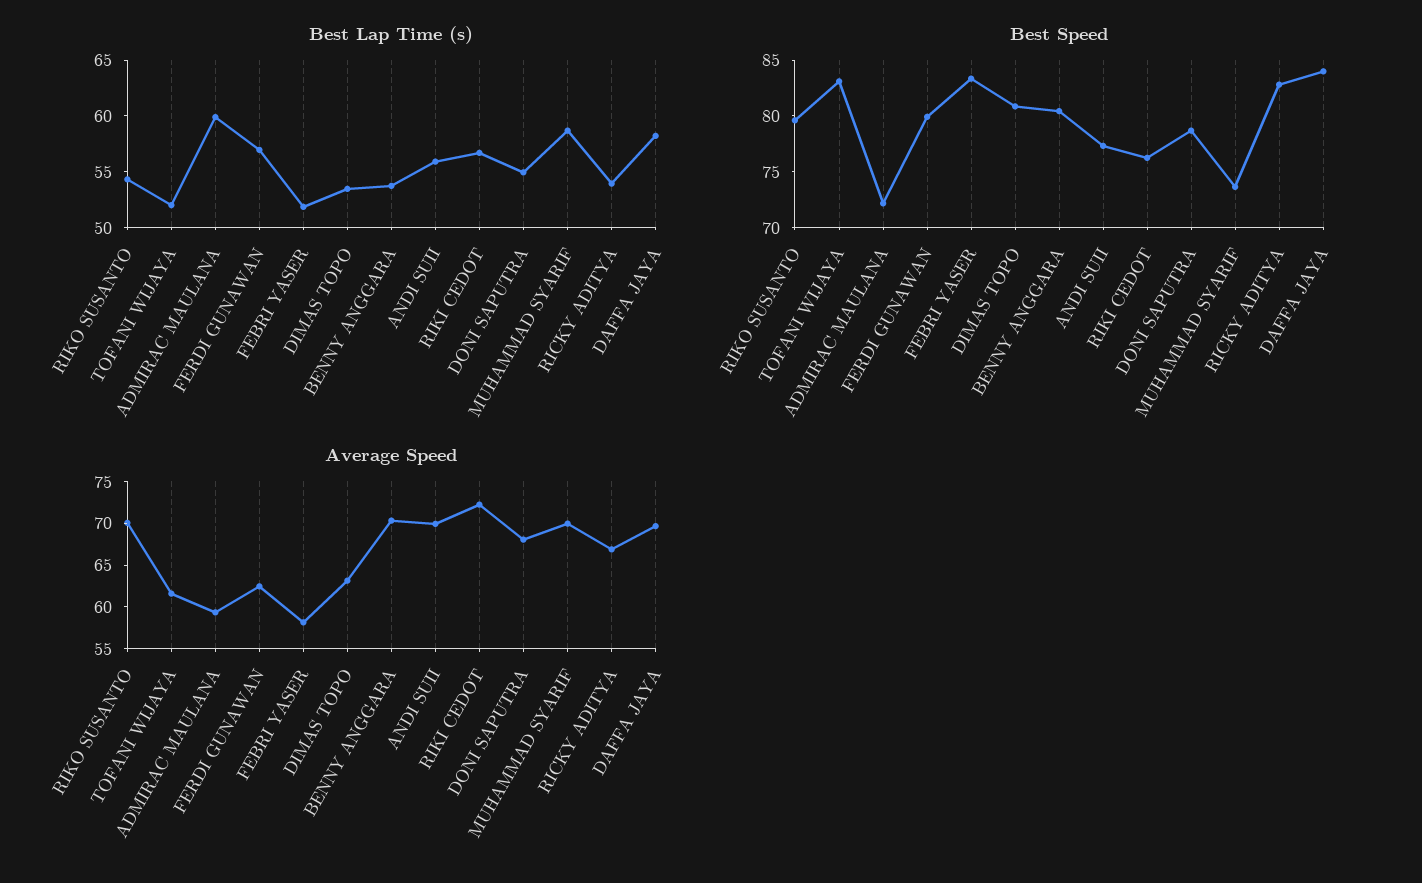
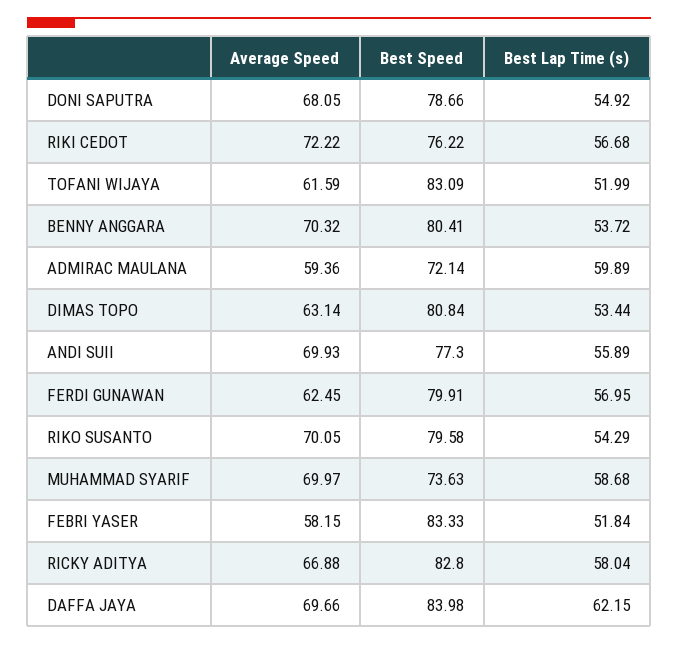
  {
    "Best Lap Time (s)": {
      "RIKO SUSANTO": 54.29,
      "TOFANI WIJAYA": 51.99,
      "ADMIRAC MAULANA": 59.89,
      "FERDI GUNAWAN": 56.95,
      "FEBRI YASER": 51.84,
      "DIMAS TOPO": 53.44,
      "BENNY ANGGARA": 53.72,
      "ANDI SUII": 55.89,
      "RIKI CEDOT": 56.68,
      "DONI SAPUTRA": 54.92,
      "MUHAMMAD SYARIF": 58.68,
-     "RICKY ADITYA": 54,
+     "RICKY ADITYA": 58.04,
-     "DAFFA JAYA": 58
+     "DAFFA JAYA": 62.15
    },
    "Best Speed": {
      "RIKO SUSANTO": 79.58,
      "TOFANI WIJAYA": 83.09,
      "ADMIRAC MAULANA": 72.14,
      "FERDI GUNAWAN": 79.91,
      "FEBRI YASER": 83.33,
      "DIMAS TOPO": 80.84,
      "BENNY ANGGARA": 80.41,
      "ANDI SUII": 77.3,
      "RIKI CEDOT": 76.22,
      "DONI SAPUTRA": 78.66,
      "MUHAMMAD SYARIF": 73.63,
      "RICKY ADITYA": 82.8,
      "DAFFA JAYA": 83.98
    },
    "Average Speed": {
      "RIKO SUSANTO": 70.05,
      "TOFANI WIJAYA": 61.59,
      "ADMIRAC MAULANA": 59.36,
      "FERDI GUNAWAN": 62.45,
      "FEBRI YASER": 58.15,
      "DIMAS TOPO": 63.14,
      "BENNY ANGGARA": 70.32,
      "ANDI SUII": 69.93,
      "RIKI CEDOT": 72.22,
      "DONI SAPUTRA": 68.05,
      "MUHAMMAD SYARIF": 69.97,
      "RICKY ADITYA": 66.88,
      "DAFFA JAYA": 69.66
    }
  }

